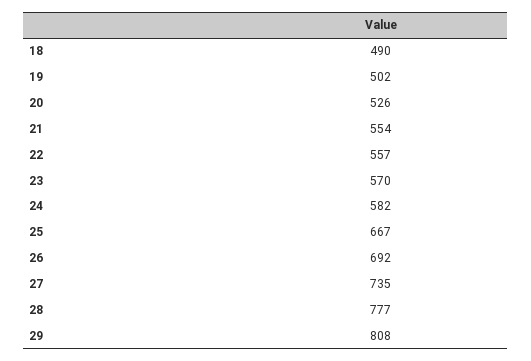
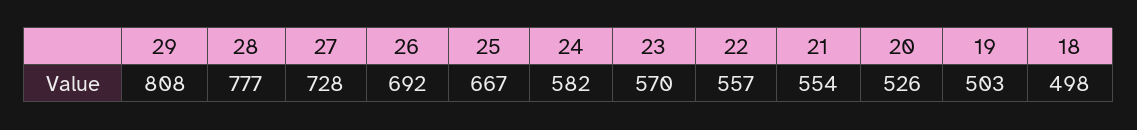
  {
-   "18": 490,
+   "18": 498,
-   "19": 502,
+   "19": 503,
    "20": 526,
    "21": 554,
    "22": 557,
    "23": 570,
    "24": 582,
    "25": 667,
    "26": 692,
-   "27": 735,
+   "27": 728,
    "28": 777,
    "29": 808
  }

